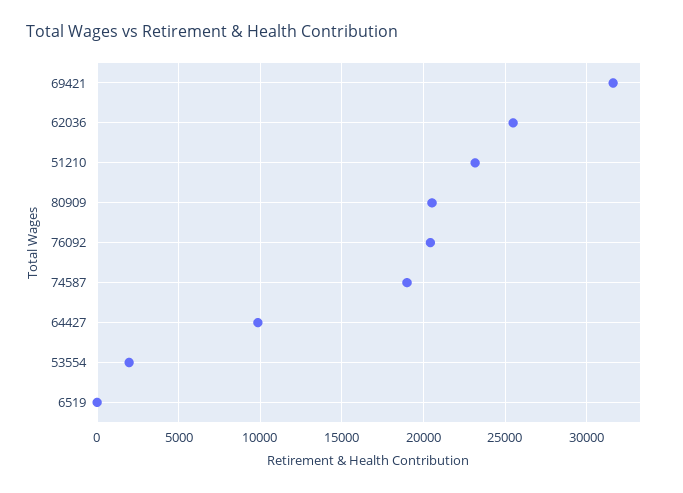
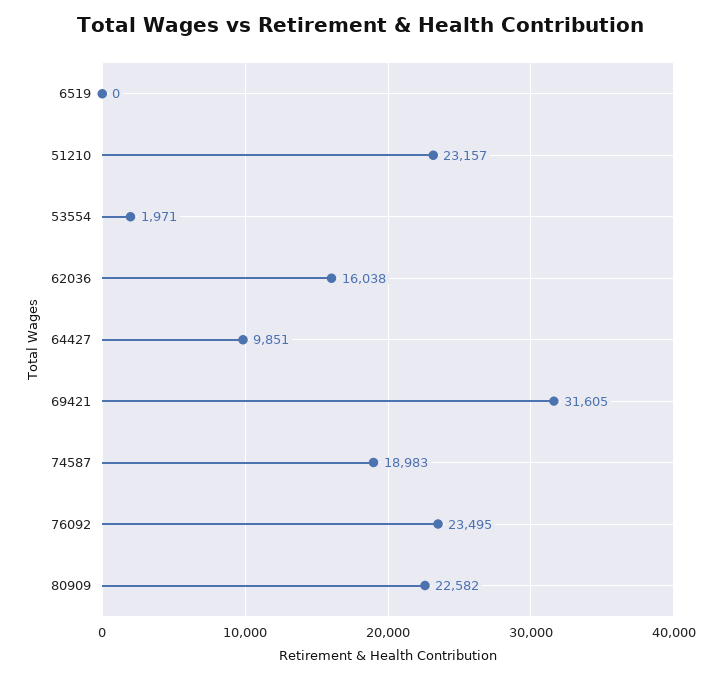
  {
    "69421": 31605,
-   "62036": 25500,
+   "62036": 16038,
    "51210": 23157,
-   "80909": 20500,
+   "80909": 22582,
-   "76092": 20500,
+   "76092": 23495,
    "74587": 18983,
    "64427": 9851,
    "53554": 1971,
    "6519": 0
  }

